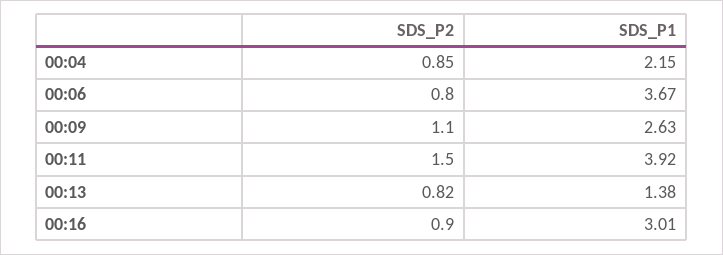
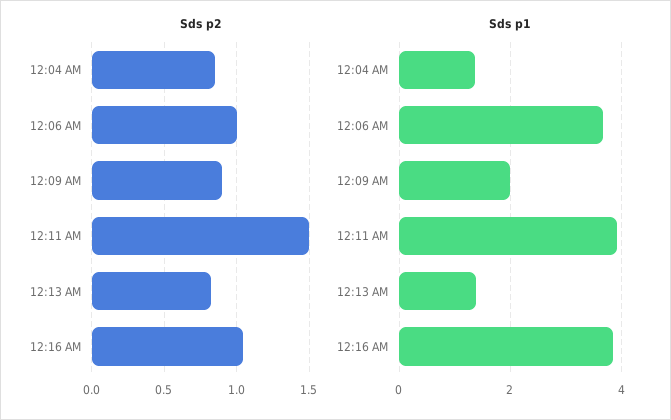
  {
    "SDS_P2": {
      "00:04": 0.85,
-     "00:06": 0.8,
+     "00:06": 1,
-     "00:09": 1.1,
+     "00:09": 0.9,
      "00:11": 1.5,
      "00:13": 0.82,
-     "00:16": 0.9
+     "00:16": 1.05
    },
    "SDS_P1": {
-     "00:04": 2.15,
+     "00:04": 1.4,
      "00:06": 3.67,
-     "00:09": 2.63,
+     "00:09": 2,
      "00:11": 3.92,
      "00:13": 1.38,
-     "00:16": 3.01
+     "00:16": 3.8
    }
  }

